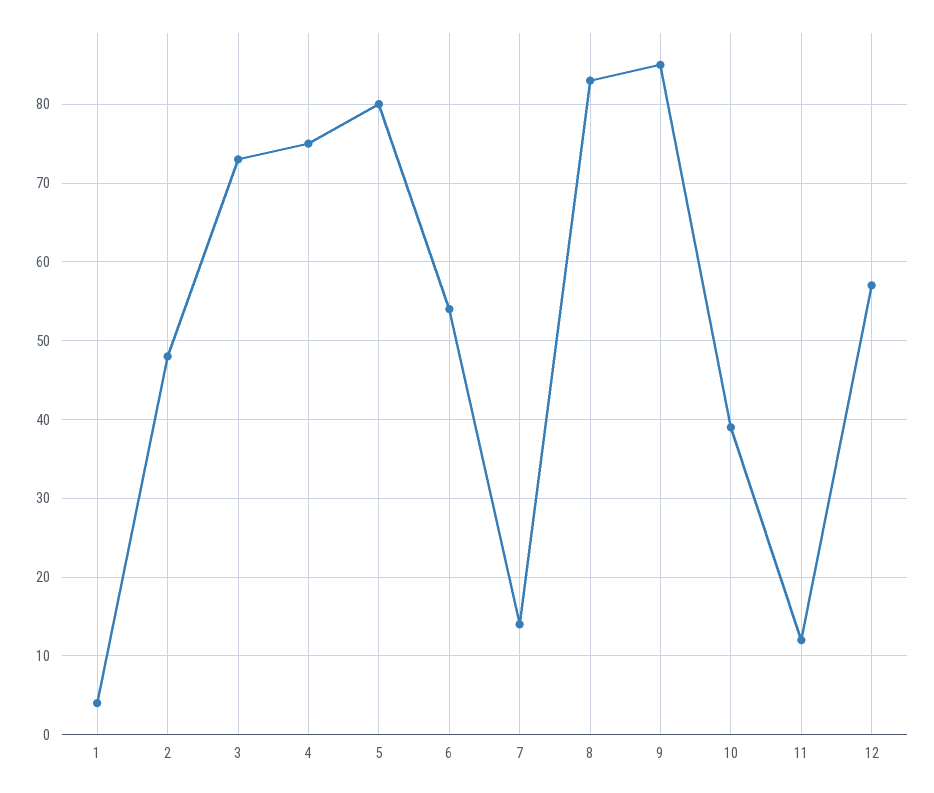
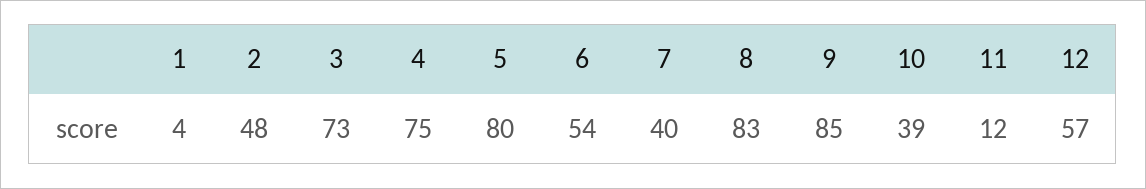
  {
    "1": 4,
    "2": 48,
    "3": 73,
    "4": 75,
    "5": 80,
    "6": 54,
-   "7": 14,
+   "7": 40,
    "8": 83,
    "9": 85,
    "10": 39,
    "11": 12,
    "12": 57
  }

